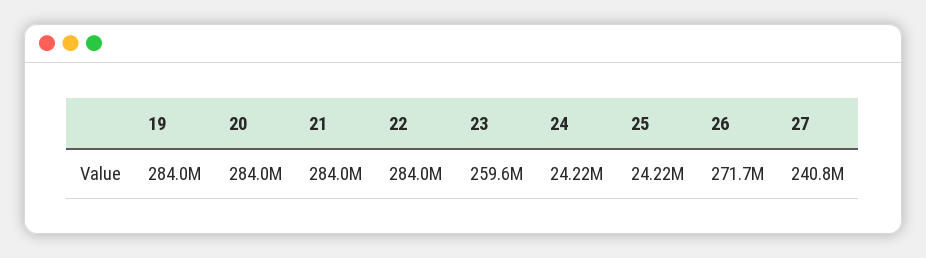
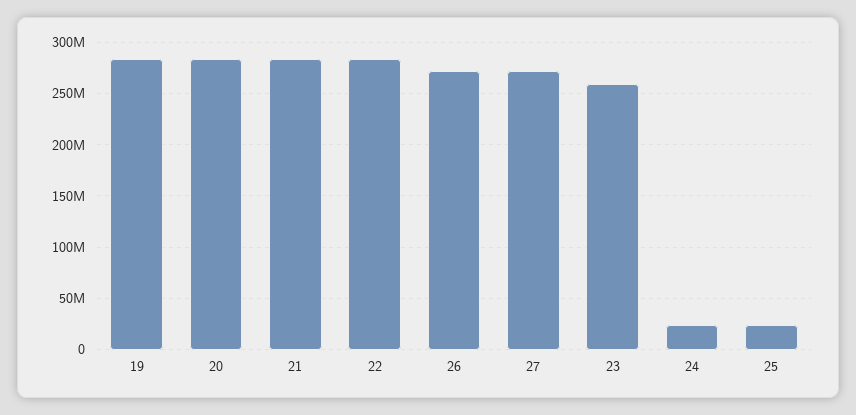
  {
    "19": 284000000,
    "20": 284000000,
    "21": 284000000,
    "22": 284000000,
    "23": 259600000,
    "24": 24220000,
    "25": 24220000,
    "26": 271700000,
-   "27": 240800000
+   "27": 270000000
  }

